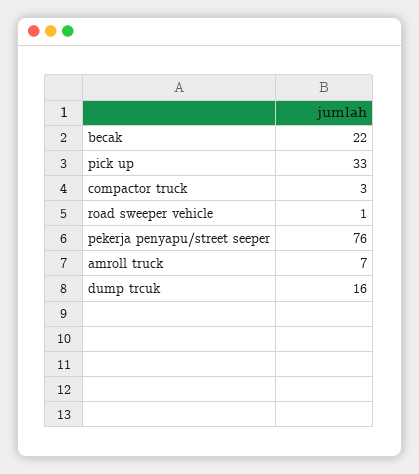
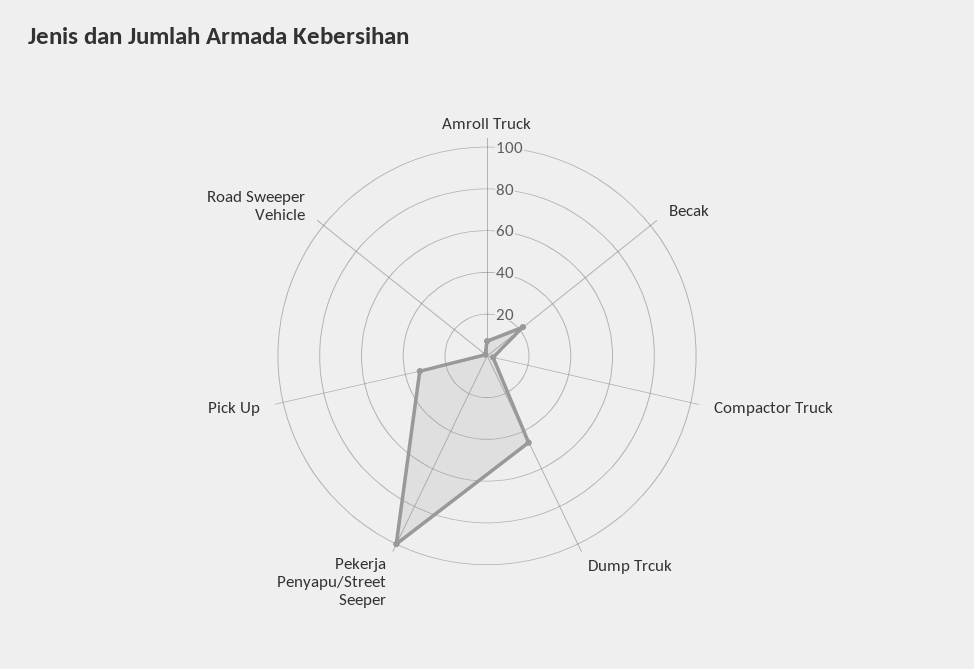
  {
    "becak": 22,
    "pick up": 33,
    "compactor truck": 3,
    "road sweeper vehicle": 1,
-   "pekerja penyapu/street seeper": 76,
+   "pekerja penyapu/street seeper": 100,
    "amroll truck": 7,
-   "dump trcuk": 16
+   "dump trcuk": 45
  }

